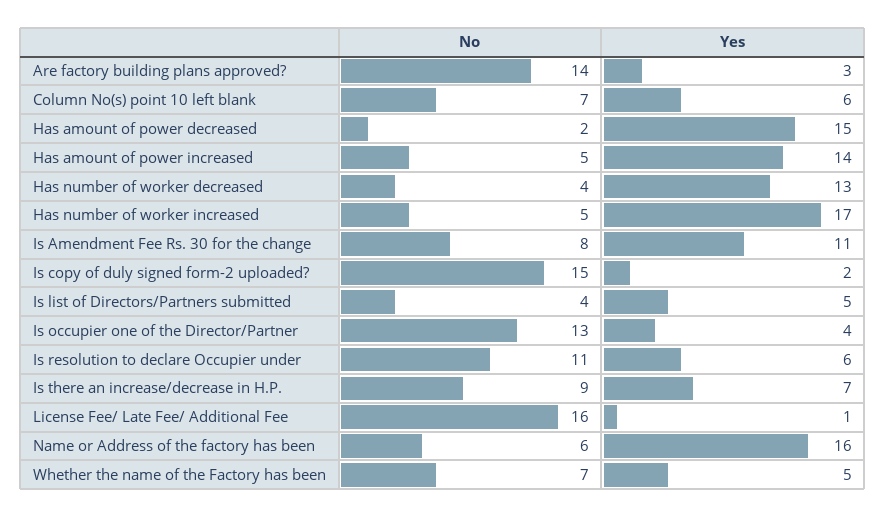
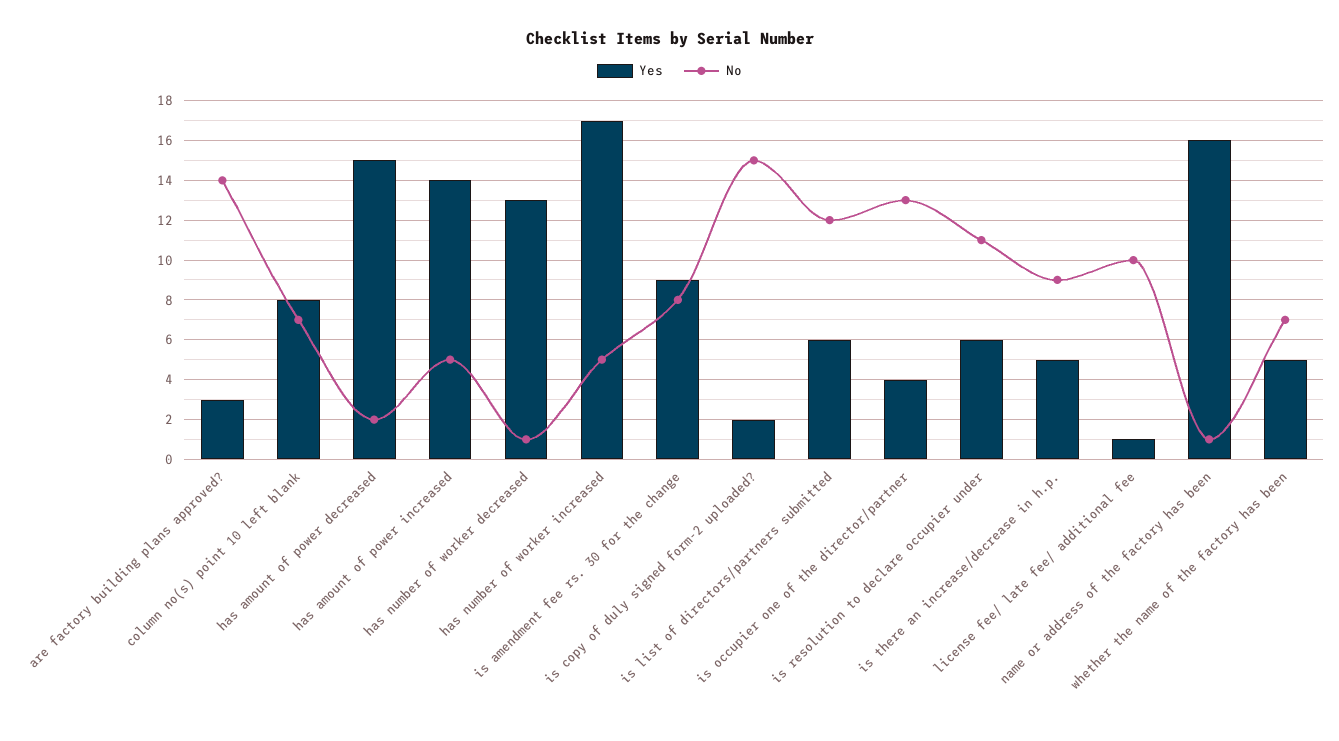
  {
    "No": {
      "Are factory building plans approved?": 14,
      "Column No(s) point 10 left blank": 7,
      "Has amount of power decreased": 2,
      "Has amount of power increased": 5,
-     "Has number of worker decreased": 4,
+     "Has number of worker decreased": 1,
      "Has number of worker increased": 5,
      "Is Amendment Fee Rs. 30 for the change": 8,
      "Is copy of duly signed form-2 uploaded?": 15,
-     "Is list of Directors/Partners submitted": 4,
+     "Is list of Directors/Partners submitted": 12,
      "Is occupier one of the Director/Partner": 13,
      "Is resolution to declare Occupier under": 11,
      "Is there an increase/decrease in H.P.": 9,
-     "License Fee/ Late Fee/ Additional Fee": 16,
+     "License Fee/ Late Fee/ Additional Fee": 10,
-     "Name or Address of the factory has been": 6,
+     "Name or Address of the factory has been": 1,
      "Whether the name of the Factory has been": 7
    },
    "Yes": {
      "Are factory building plans approved?": 3,
-     "Column No(s) point 10 left blank": 6,
+     "Column No(s) point 10 left blank": 8,
      "Has amount of power decreased": 15,
      "Has amount of power increased": 14,
      "Has number of worker decreased": 13,
      "Has number of worker increased": 17,
-     "Is Amendment Fee Rs. 30 for the change": 11,
+     "Is Amendment Fee Rs. 30 for the change": 9,
      "Is copy of duly signed form-2 uploaded?": 2,
-     "Is list of Directors/Partners submitted": 5,
+     "Is list of Directors/Partners submitted": 6,
      "Is occupier one of the Director/Partner": 4,
      "Is resolution to declare Occupier under": 6,
-     "Is there an increase/decrease in H.P.": 7,
+     "Is there an increase/decrease in H.P.": 5,
      "License Fee/ Late Fee/ Additional Fee": 1,
      "Name or Address of the factory has been": 16,
      "Whether the name of the Factory has been": 5
    }
  }

